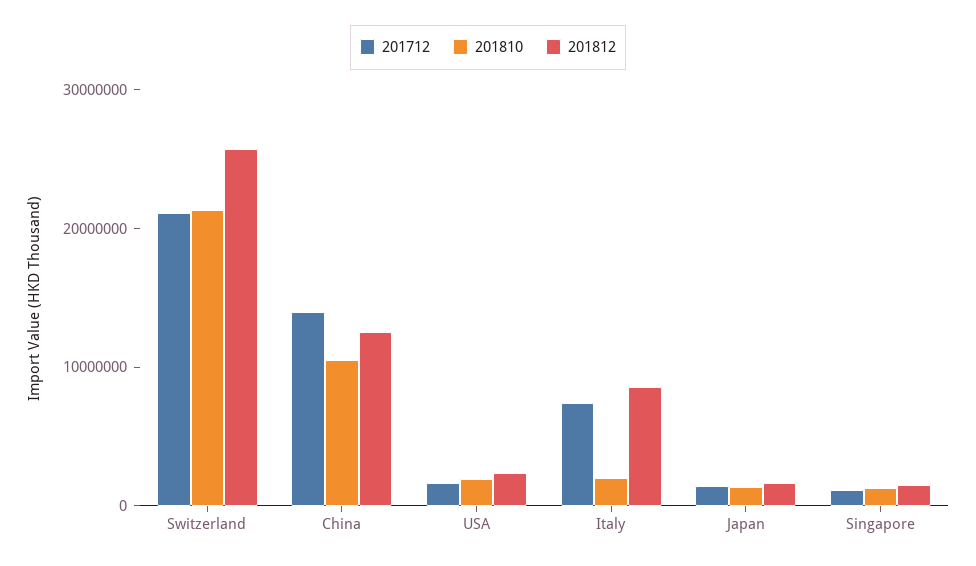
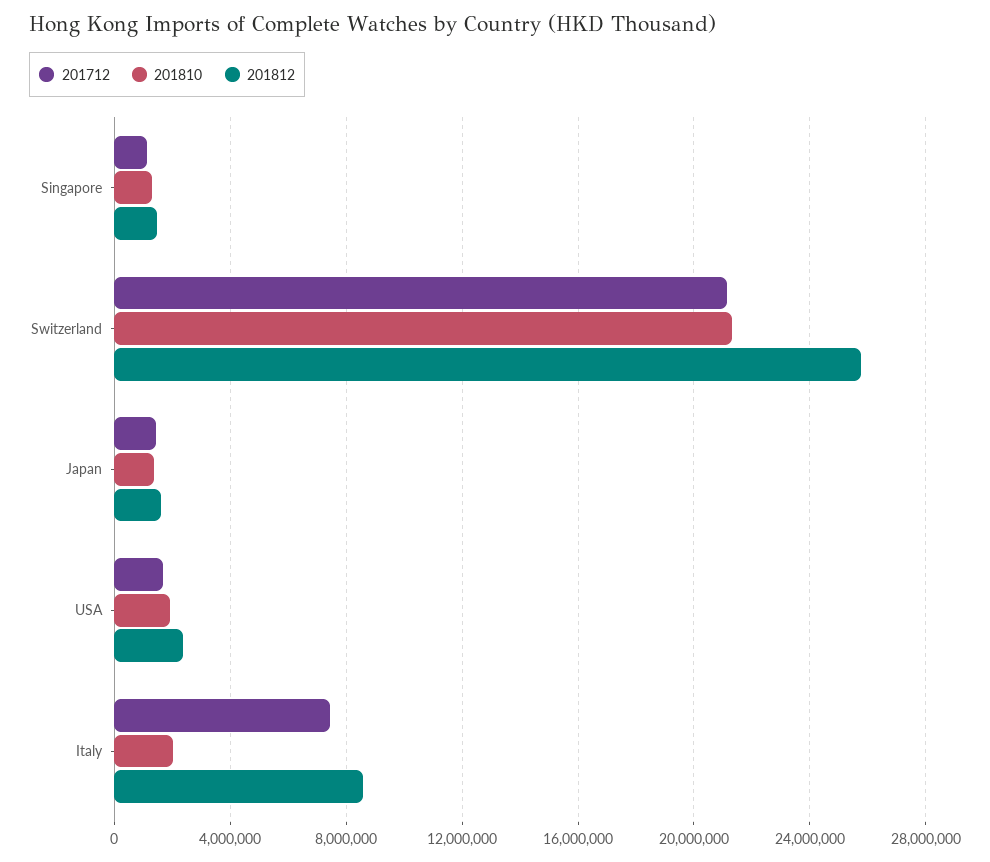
  {
    "201712": {
      "Switzerland": 21000000,
-     "China": 14000000,
      "USA": 1500000,
      "Italy": 7500000,
      "Japan": 1500000,
      "Singapore": 1000000
    },
    "201810": {
      "Switzerland": 21500000,
-     "China": 10000000,
      "USA": 2000000,
      "Italy": 2000000,
      "Japan": 1500000,
      "Singapore": 1500000
    },
    "201812": {
      "Switzerland": 26000000,
-     "China": 12000000,
      "USA": 2500000,
      "Italy": 8500000,
      "Japan": 1500000,
      "Singapore": 1500000
    }
  }

